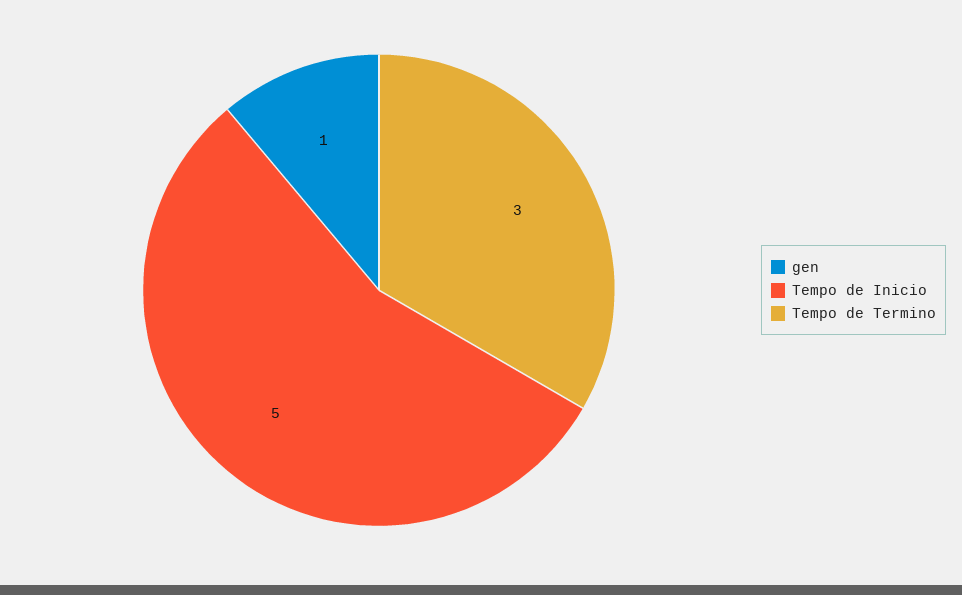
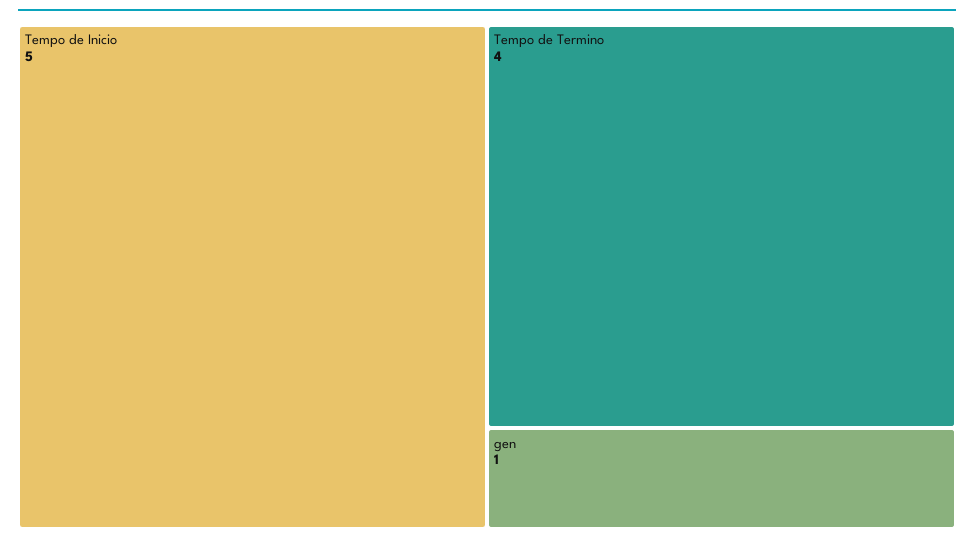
  {
    "gen": 1,
    "Tempo de Inicio": 5,
-   "Tempo de Termino": 3
+   "Tempo de Termino": 4
  }

